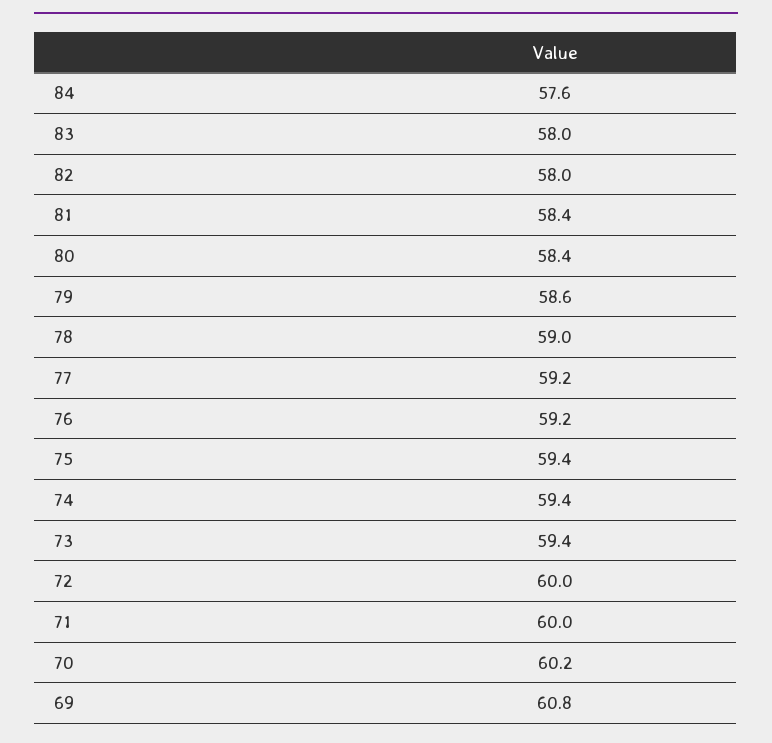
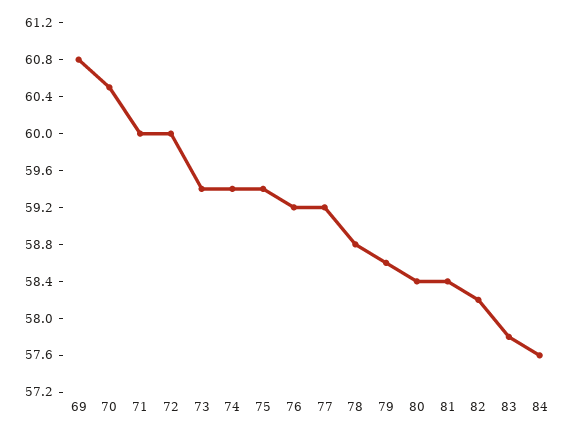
  {
    "84": 57.6,
-   "83": 58,
+   "83": 57.8,
-   "82": 58,
+   "82": 58.2,
    "81": 58.4,
    "80": 58.4,
    "79": 58.6,
-   "78": 59,
+   "78": 58.8,
    "77": 59.2,
    "76": 59.2,
    "75": 59.4,
    "74": 59.4,
    "73": 59.4,
    "72": 60,
    "71": 60,
-   "70": 60.2,
+   "70": 60.5,
    "69": 60.8
  }

